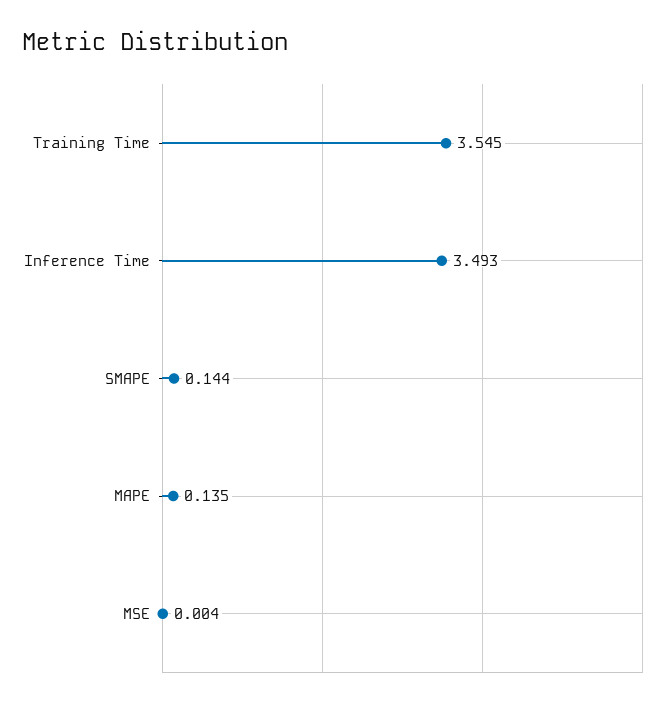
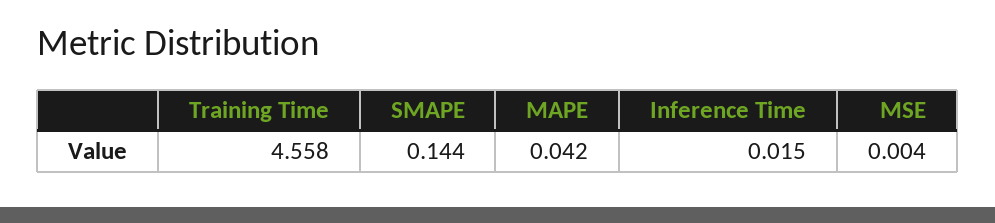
  {
-   "Training Time": 3.545,
+   "Training Time": 4.558,
-   "Inference Time": 3.493,
+   "Inference Time": 0.015,
    "SMAPE": 0.144,
-   "MAPE": 0.135,
+   "MAPE": 0.042,
    "MSE": 0.004
  }

